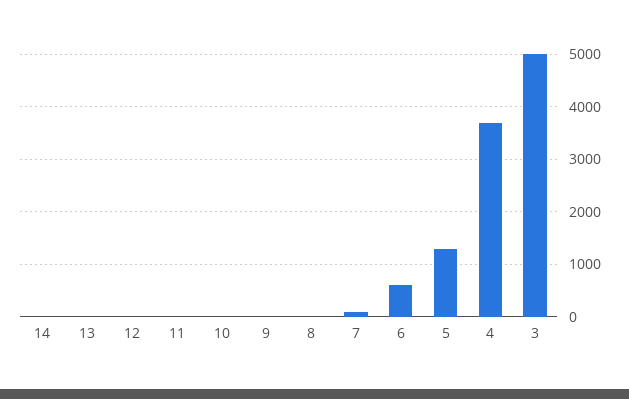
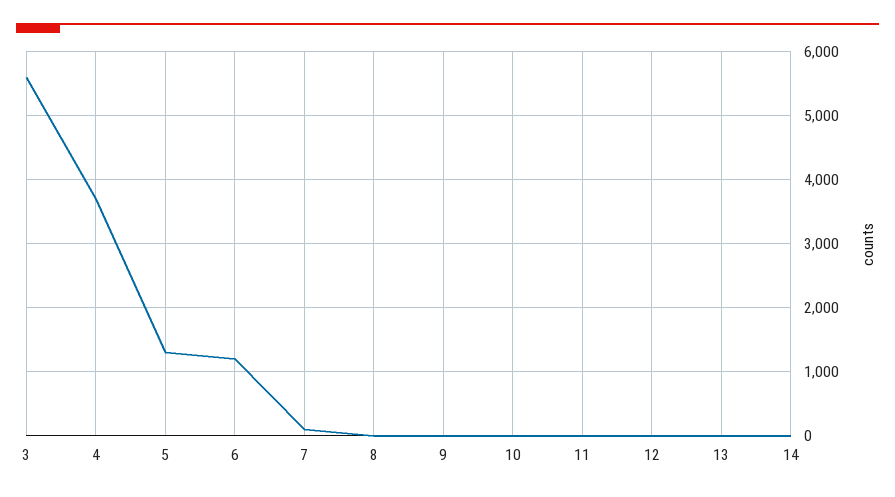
  {
    "14": 0,
    "13": 0,
    "12": 0,
    "11": 0,
    "10": 0,
    "9": 0,
    "8": 0,
    "7": 100,
-   "6": 600,
+   "6": 1200,
    "5": 1300,
    "4": 3700,
-   "3": 5000
+   "3": 5600
  }

